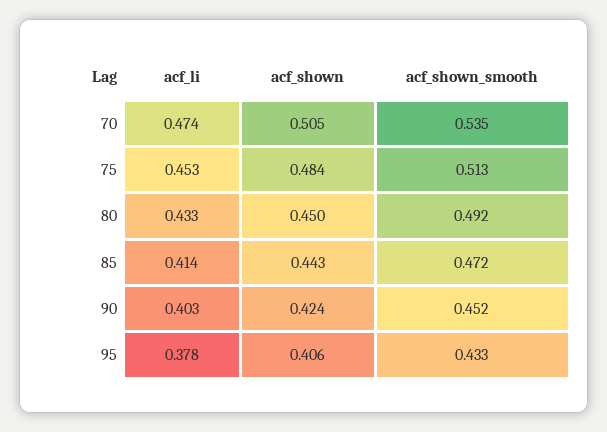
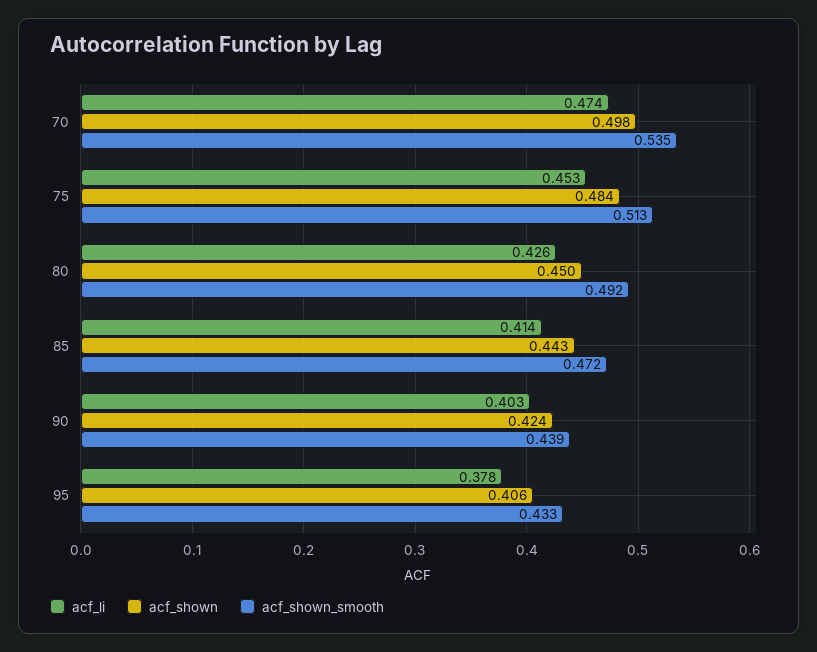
  {
    "acf_li": {
      "70": 0.474,
      "75": 0.453,
-     "80": 0.433,
+     "80": 0.426,
      "85": 0.414,
      "90": 0.403,
      "95": 0.378
    },
    "acf_shown": {
-     "70": 0.505,
+     "70": 0.498,
      "75": 0.484,
      "80": 0.45,
      "85": 0.443,
      "90": 0.424,
      "95": 0.406
    },
    "acf_shown_smooth": {
      "70": 0.535,
      "75": 0.513,
      "80": 0.492,
      "85": 0.472,
-     "90": 0.452,
+     "90": 0.439,
      "95": 0.433
    }
  }

